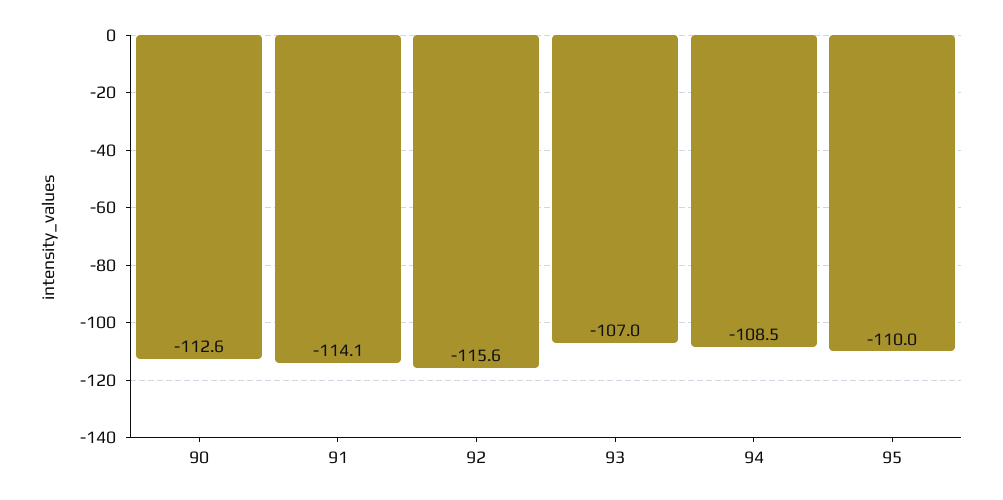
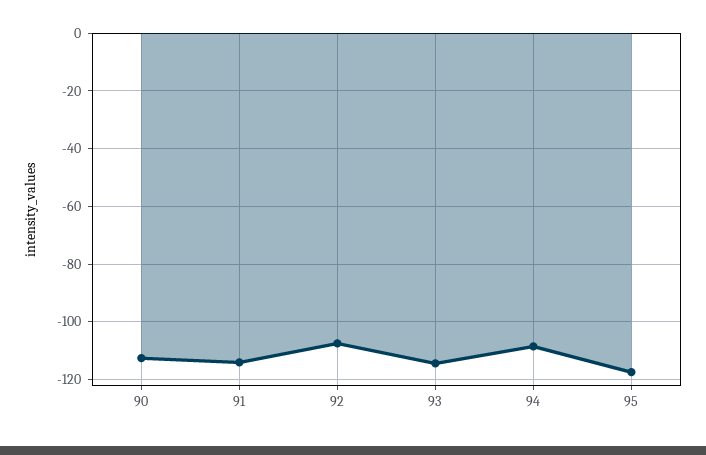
  {
    "90": -112.6,
    "91": -114.1,
-   "92": -115.6,
+   "92": -107.5,
-   "93": -107,
+   "93": -115,
    "94": -108.5,
-   "95": -110
+   "95": -117.5
  }

